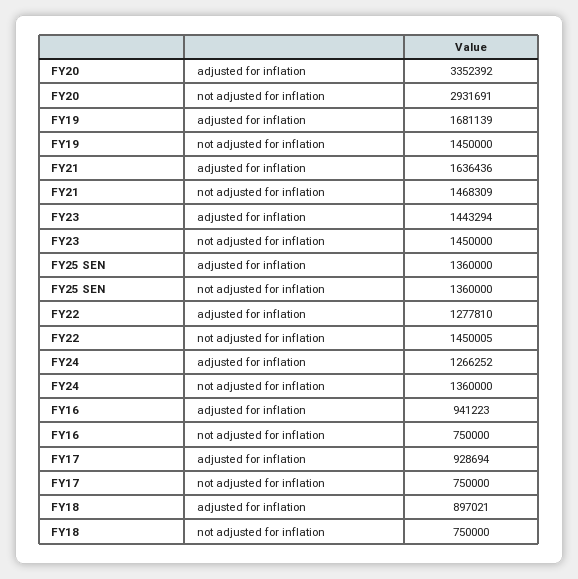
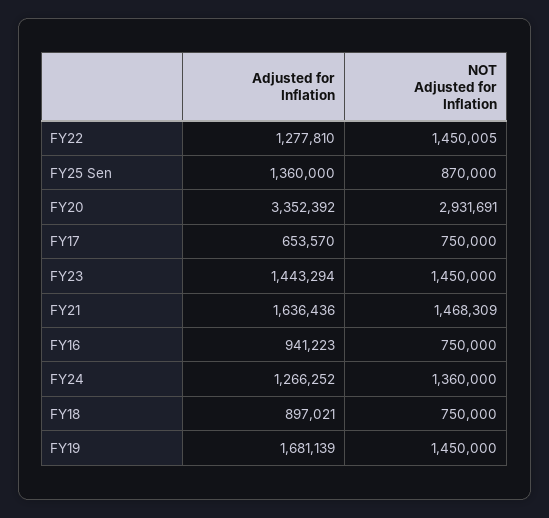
  {
    "FY20": {
      "adjusted for inflation": 3352392,
      "not adjusted for inflation": 2931691
    },
    "FY19": {
      "adjusted for inflation": 1681139,
      "not adjusted for inflation": 1450000
    },
    "FY21": {
      "adjusted for inflation": 1636436,
      "not adjusted for inflation": 1468309
    },
    "FY23": {
      "adjusted for inflation": 1443294,
      "not adjusted for inflation": 1450000
    },
    "FY25 SEN": {
      "adjusted for inflation": 1360000,
-     "not adjusted for inflation": 1360000
+     "not adjusted for inflation": 870000
    },
    "FY22": {
      "adjusted for inflation": 1277810,
      "not adjusted for inflation": 1450005
    },
    "FY24": {
      "adjusted for inflation": 1266252,
      "not adjusted for inflation": 1360000
    },
    "FY16": {
      "adjusted for inflation": 941223,
      "not adjusted for inflation": 750000
    },
    "FY17": {
-     "adjusted for inflation": 928694,
+     "adjusted for inflation": 653570,
      "not adjusted for inflation": 750000
    },
    "FY18": {
      "adjusted for inflation": 897021,
      "not adjusted for inflation": 750000
    }
  }

